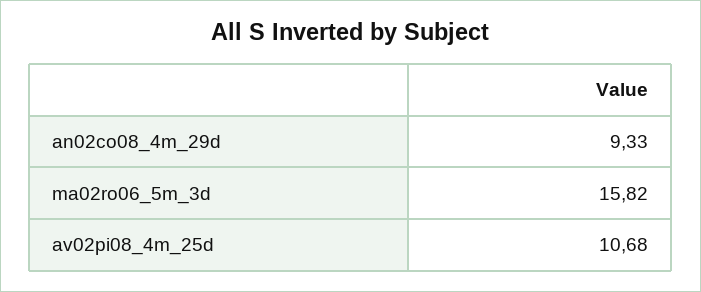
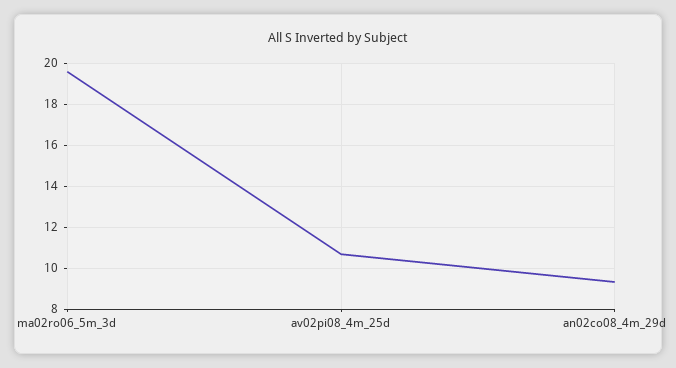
  {
    "an02co08_4m_29d": 9.33,
-   "ma02ro06_5m_3d": 15.82,
+   "ma02ro06_5m_3d": 19.5,
    "av02pi08_4m_25d": 10.68
  }

